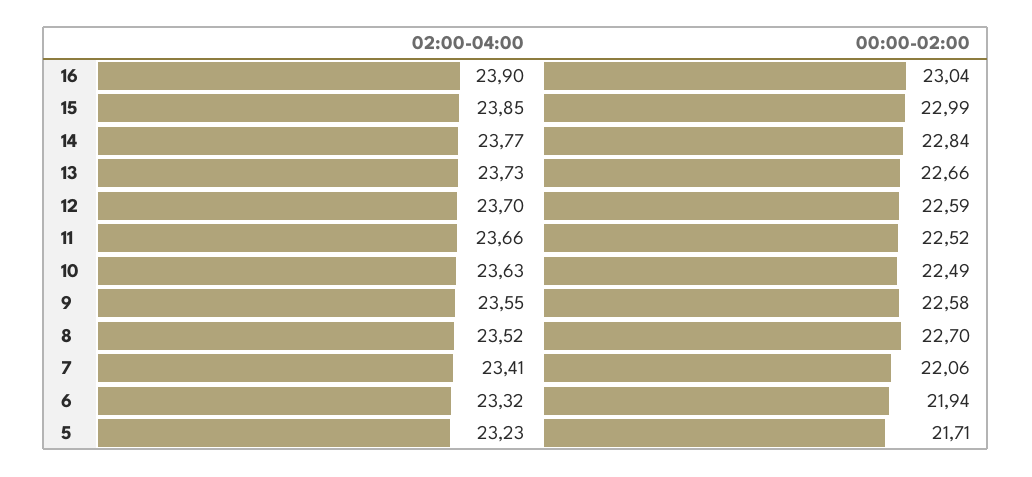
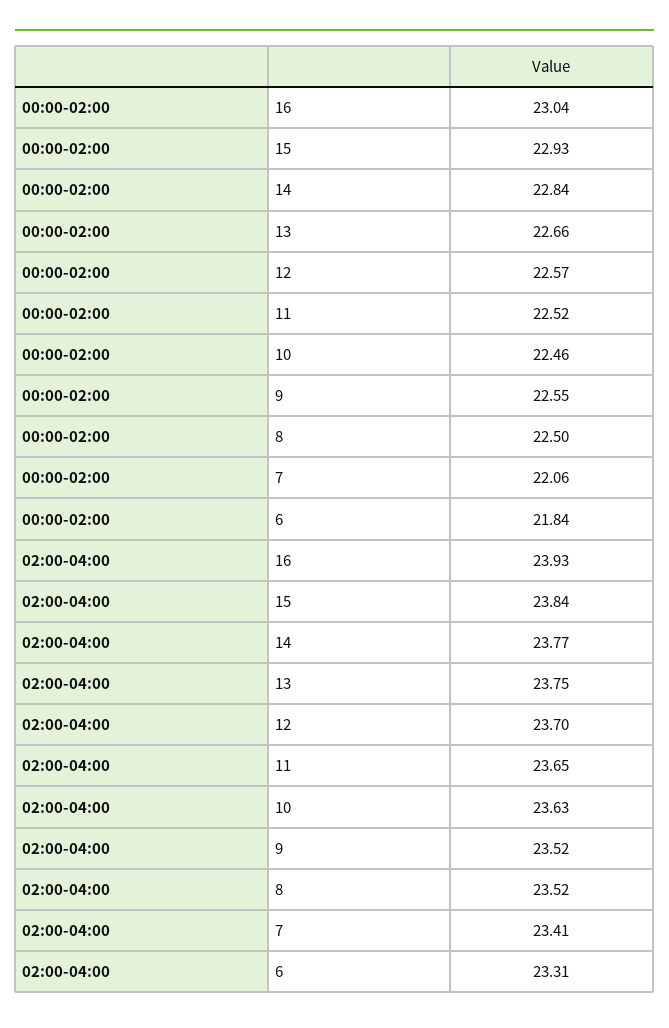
  {
    "02:00-04:00": {
-     "16": 23.9,
+     "16": 23.93,
-     "15": 23.85,
+     "15": 23.84,
      "14": 23.77,
-     "13": 23.73,
+     "13": 23.75,
      "12": 23.7,
-     "11": 23.66,
+     "11": 23.65,
      "10": 23.63,
-     "9": 23.55,
+     "9": 23.52,
      "8": 23.52,
      "7": 23.41,
-     "6": 23.32,
+     "6": 23.31
-     "5": 23.23
    },
    "00:00-02:00": {
      "16": 23.04,
-     "15": 22.99,
+     "15": 22.93,
      "14": 22.84,
      "13": 22.66,
-     "12": 22.59,
+     "12": 22.57,
      "11": 22.52,
-     "10": 22.49,
+     "10": 22.46,
-     "9": 22.58,
+     "9": 22.55,
-     "8": 22.7,
+     "8": 22.5,
      "7": 22.06,
-     "6": 21.94,
+     "6": 21.84
-     "5": 21.71
    }
  }

